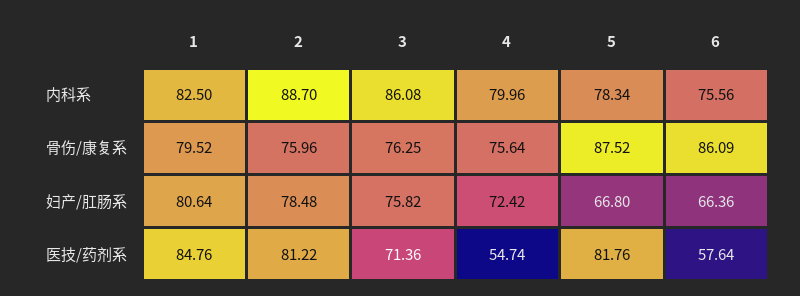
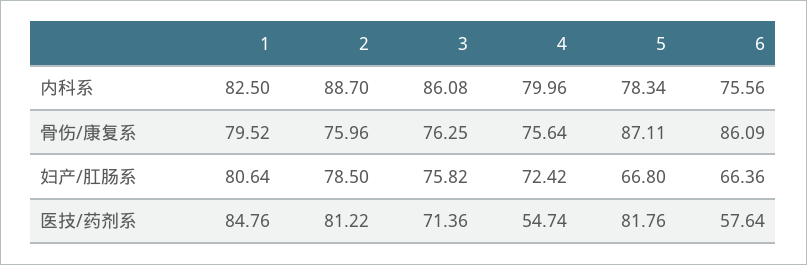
  {
    "1": {
      "内科系": 82.5,
      "骨伤/康复系": 79.52,
      "妇产/肛肠系": 80.64,
      "医技/药剂系": 84.76
    },
    "2": {
      "内科系": 88.7,
      "骨伤/康复系": 75.96,
-     "妇产/肛肠系": 78.48,
+     "妇产/肛肠系": 78.5,
      "医技/药剂系": 81.22
    },
    "3": {
      "内科系": 86.08,
      "骨伤/康复系": 76.25,
      "妇产/肛肠系": 75.82,
      "医技/药剂系": 71.36
    },
    "4": {
      "内科系": 79.96,
      "骨伤/康复系": 75.64,
      "妇产/肛肠系": 72.42,
      "医技/药剂系": 54.74
    },
    "5": {
      "内科系": 78.34,
-     "骨伤/康复系": 87.52,
+     "骨伤/康复系": 87.11,
      "妇产/肛肠系": 66.8,
      "医技/药剂系": 81.76
    },
    "6": {
      "内科系": 75.56,
      "骨伤/康复系": 86.09,
      "妇产/肛肠系": 66.36,
      "医技/药剂系": 57.64
    }
  }

